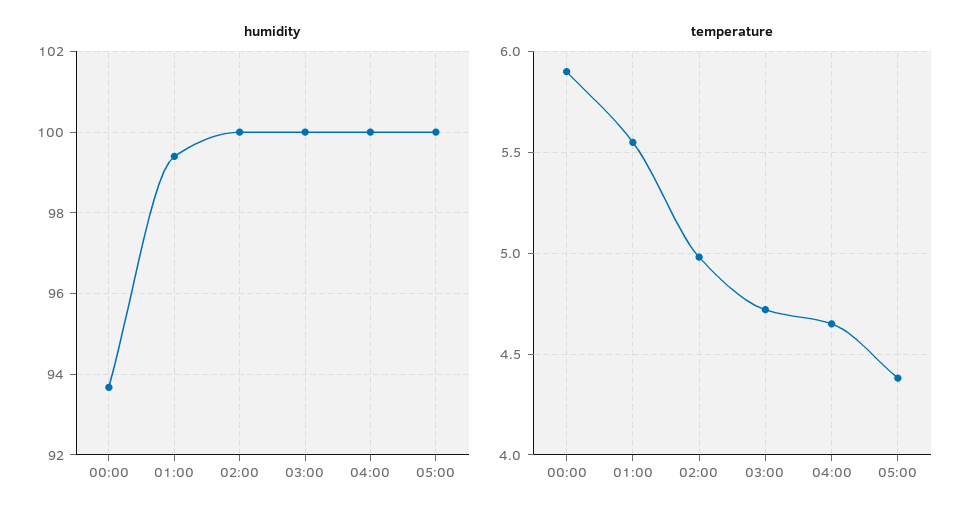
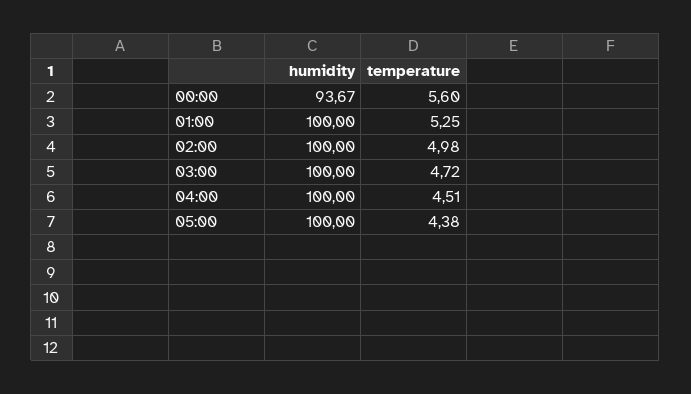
  {
    "humidity": {
      "00:00": 93.67,
-     "01:00": 99.4,
+     "01:00": 100,
      "02:00": 100,
      "03:00": 100,
      "04:00": 100,
      "05:00": 100
    },
    "temperature": {
-     "00:00": 5.9,
+     "00:00": 5.6,
-     "01:00": 5.55,
+     "01:00": 5.25,
      "02:00": 4.98,
      "03:00": 4.72,
-     "04:00": 4.65,
+     "04:00": 4.51,
      "05:00": 4.38
    }
  }

